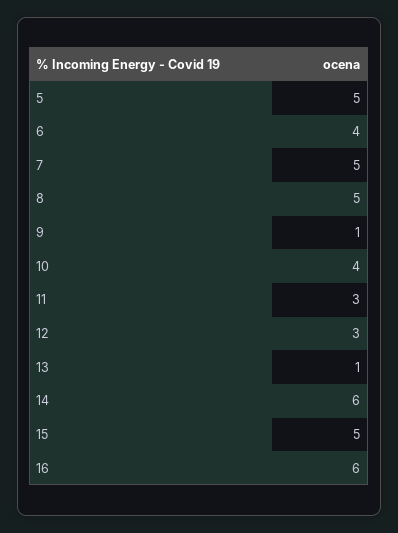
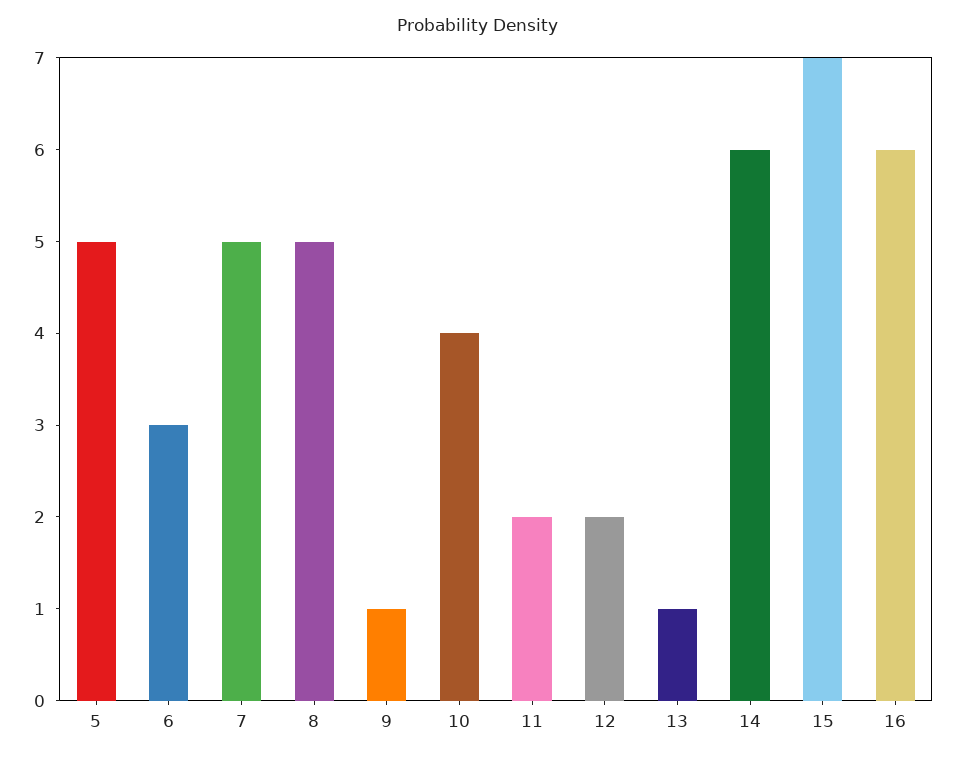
  {
    "5": 5,
-   "6": 4,
+   "6": 3,
    "7": 5,
    "8": 5,
    "9": 1,
    "10": 4,
-   "11": 3,
+   "11": 2,
-   "12": 3,
+   "12": 2,
    "13": 1,
    "14": 6,
-   "15": 5,
+   "15": 7,
    "16": 6
  }

